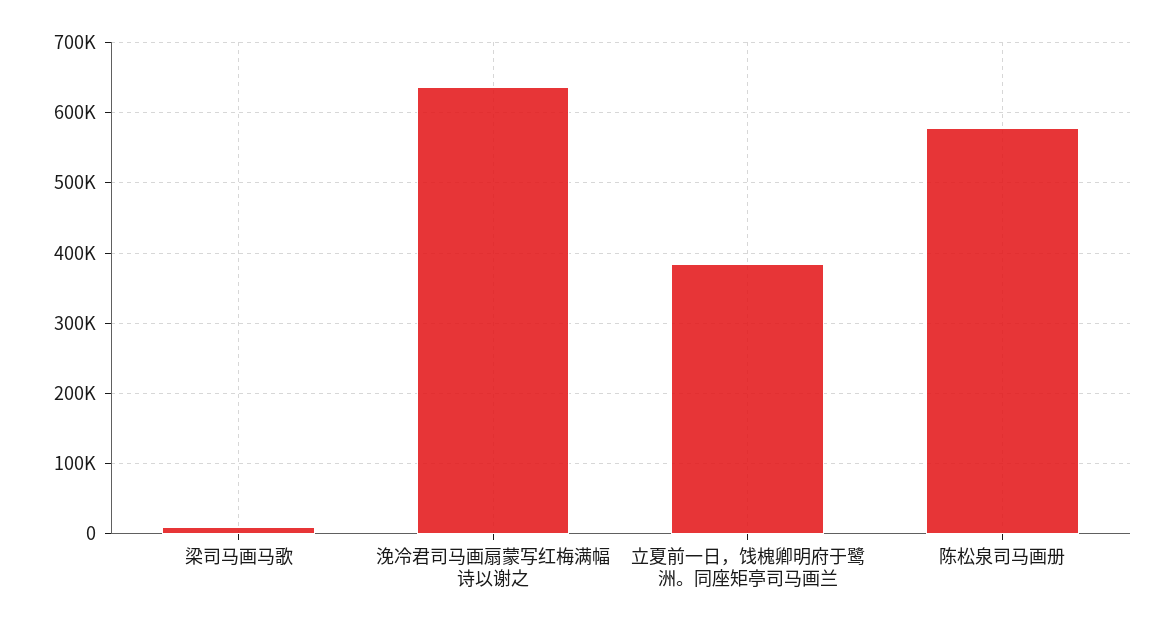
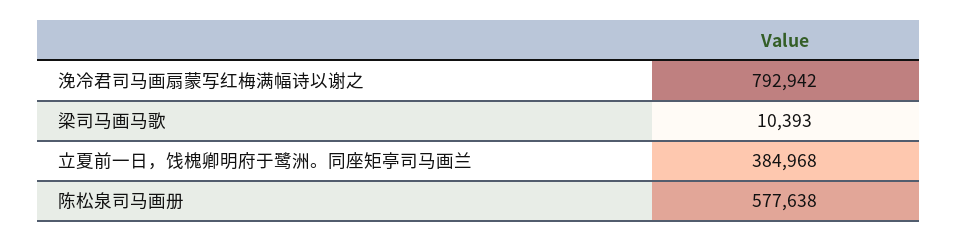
  {
    "梁司马画马歌": 10393,
-   "浼冷君司马画扇蒙写红梅满幅诗以谢之": 640000,
+   "浼冷君司马画扇蒙写红梅满幅诗以谢之": 792942,
    "立夏前一日，饯槐卿明府于鹭洲。同座矩亭司马画兰": 384968,
    "陈松泉司马画册": 577638
  }

